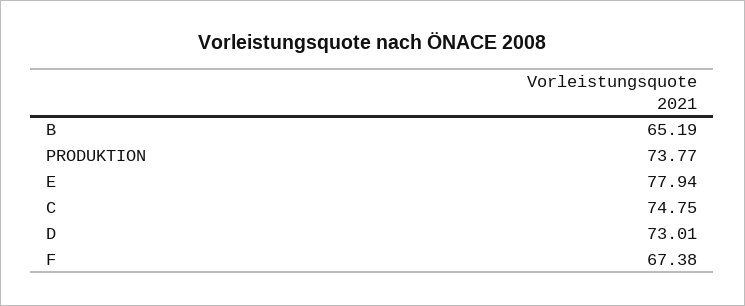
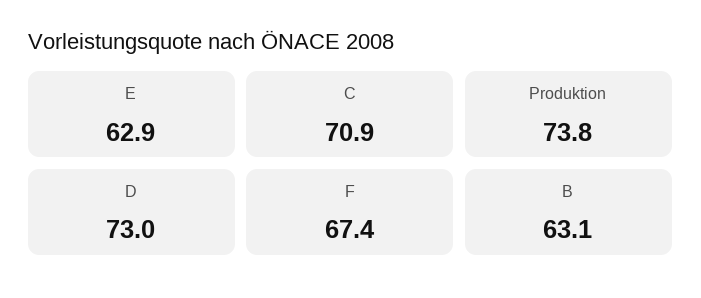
  {
-   "B": 65.19,
+   "B": 63.1,
    "PRODUKTION": 73.77,
-   "E": 77.94,
+   "E": 62.9,
-   "C": 74.75,
+   "C": 70.9,
    "D": 73.01,
    "F": 67.38
  }

